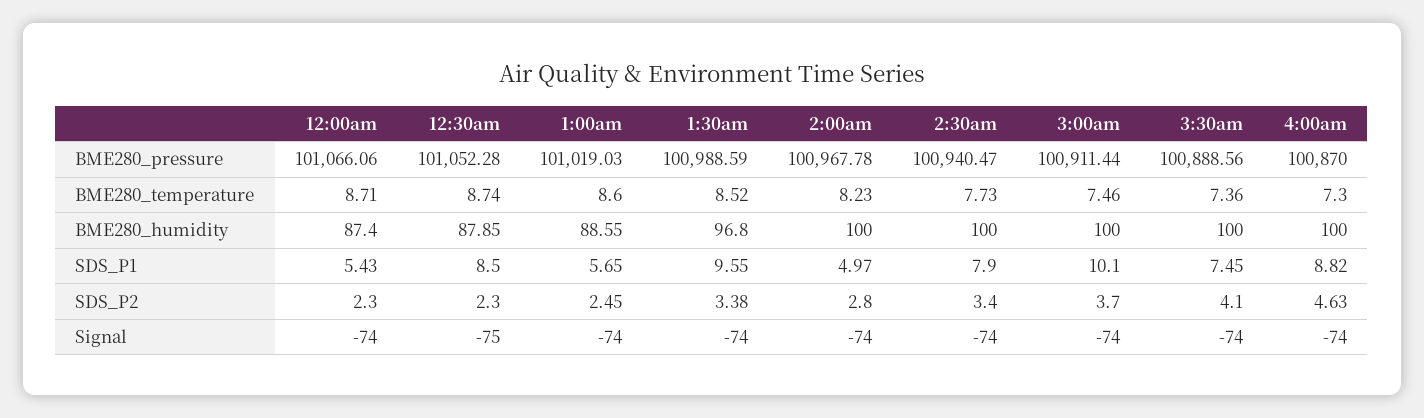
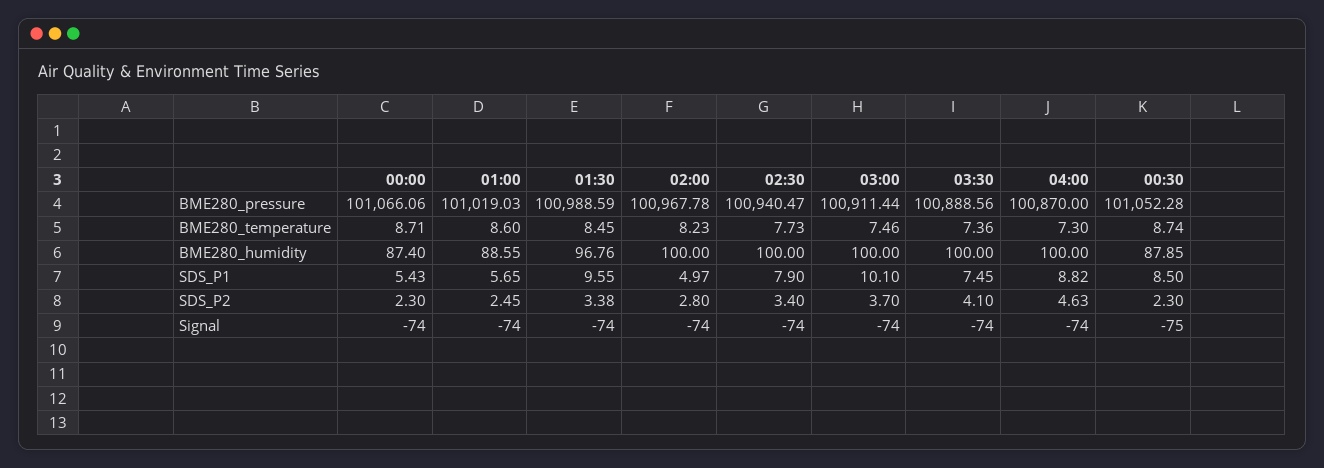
  {
    "12:00am": {
      "BME280_pressure": 101066.06,
      "BME280_temperature": 8.71,
      "BME280_humidity": 87.4,
      "SDS_P1": 5.43,
      "SDS_P2": 2.3,
      "Signal": -74
    },
    "12:30am": {
      "BME280_pressure": 101052.28,
      "BME280_temperature": 8.74,
      "BME280_humidity": 87.85,
      "SDS_P1": 8.5,
      "SDS_P2": 2.3,
      "Signal": -75
    },
    "1:00am": {
      "BME280_pressure": 101019.03,
      "BME280_temperature": 8.6,
      "BME280_humidity": 88.55,
      "SDS_P1": 5.65,
      "SDS_P2": 2.45,
      "Signal": -74
    },
    "1:30am": {
      "BME280_pressure": 100988.59,
-     "BME280_temperature": 8.52,
+     "BME280_temperature": 8.45,
-     "BME280_humidity": 96.8,
+     "BME280_humidity": 96.76,
      "SDS_P1": 9.55,
      "SDS_P2": 3.38,
      "Signal": -74
    },
    "2:00am": {
      "BME280_pressure": 100967.78,
      "BME280_temperature": 8.23,
      "BME280_humidity": 100,
      "SDS_P1": 4.97,
      "SDS_P2": 2.8,
      "Signal": -74
    },
    "2:30am": {
      "BME280_pressure": 100940.47,
      "BME280_temperature": 7.73,
      "BME280_humidity": 100,
      "SDS_P1": 7.9,
      "SDS_P2": 3.4,
      "Signal": -74
    },
    "3:00am": {
      "BME280_pressure": 100911.44,
      "BME280_temperature": 7.46,
      "BME280_humidity": 100,
      "SDS_P1": 10.1,
      "SDS_P2": 3.7,
      "Signal": -74
    },
    "3:30am": {
      "BME280_pressure": 100888.56,
      "BME280_temperature": 7.36,
      "BME280_humidity": 100,
      "SDS_P1": 7.45,
      "SDS_P2": 4.1,
      "Signal": -74
    },
    "4:00am": {
      "BME280_pressure": 100870,
      "BME280_temperature": 7.3,
      "BME280_humidity": 100,
      "SDS_P1": 8.82,
      "SDS_P2": 4.63,
      "Signal": -74
    }
  }

